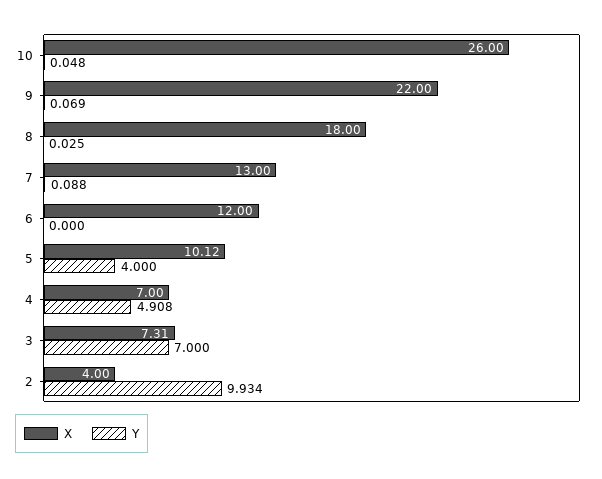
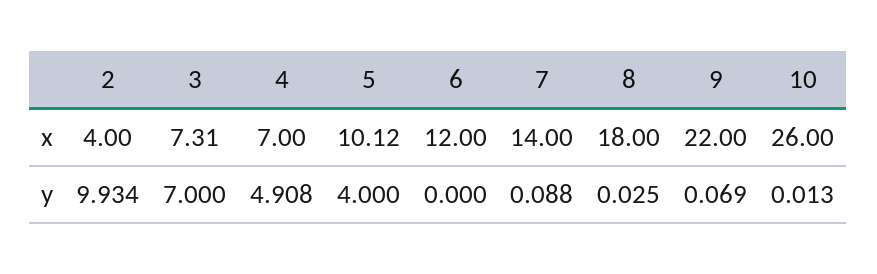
  {
    "X": {
      "10": 26,
      "9": 22,
      "8": 18,
-     "7": 13,
+     "7": 14,
      "6": 12,
      "5": 10.12,
      "4": 7,
      "3": 7.31,
      "2": 4
    },
    "Y": {
-     "10": 0.048,
+     "10": 0.013,
      "9": 0.069,
      "8": 0.025,
      "7": 0.088,
      "6": 0,
      "5": 4,
      "4": 4.908,
      "3": 7,
      "2": 9.934
    }
  }

